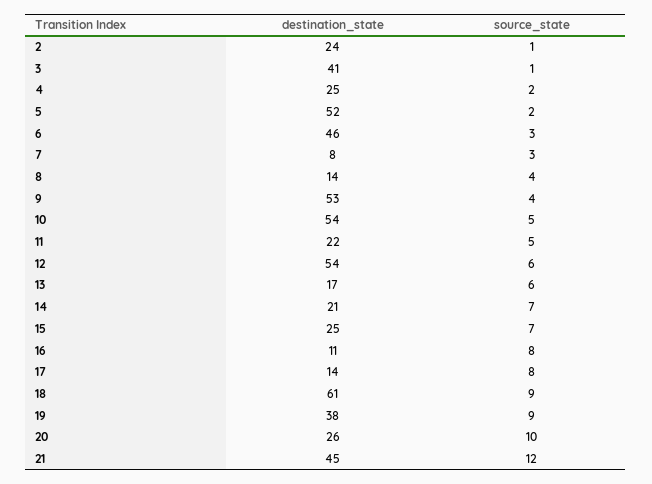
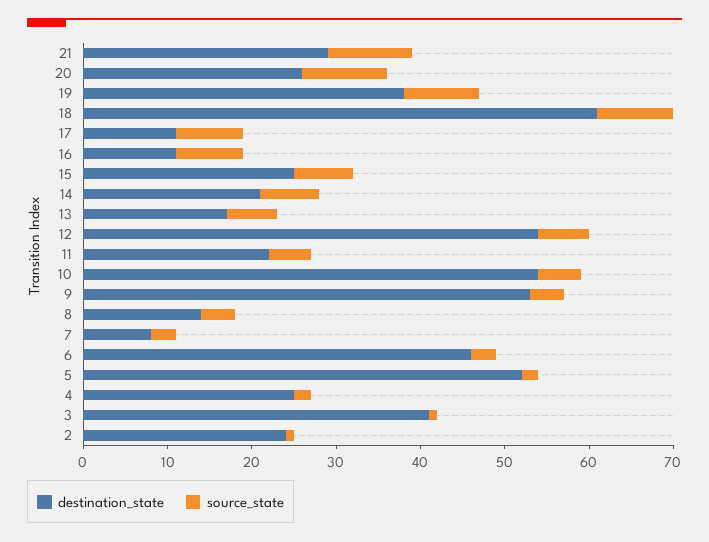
  {
    "destination_state": {
      "2": 24,
      "3": 41,
      "4": 25,
      "5": 52,
      "6": 46,
      "7": 8,
      "8": 14,
      "9": 53,
      "10": 54,
      "11": 22,
      "12": 54,
      "13": 17,
      "14": 21,
      "15": 25,
      "16": 11,
-     "17": 14,
+     "17": 11,
      "18": 61,
      "19": 38,
      "20": 26,
-     "21": 45
+     "21": 29
    },
    "source_state": {
      "2": 1,
      "3": 1,
      "4": 2,
      "5": 2,
      "6": 3,
      "7": 3,
      "8": 4,
      "9": 4,
      "10": 5,
      "11": 5,
      "12": 6,
      "13": 6,
      "14": 7,
      "15": 7,
      "16": 8,
      "17": 8,
      "18": 9,
      "19": 9,
      "20": 10,
-     "21": 12
+     "21": 10
    }
  }

